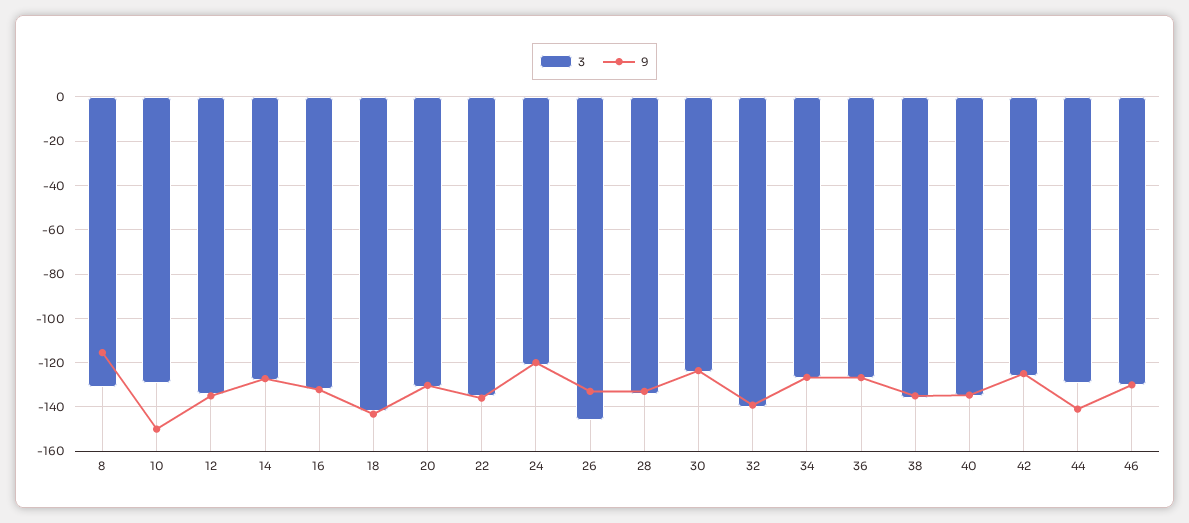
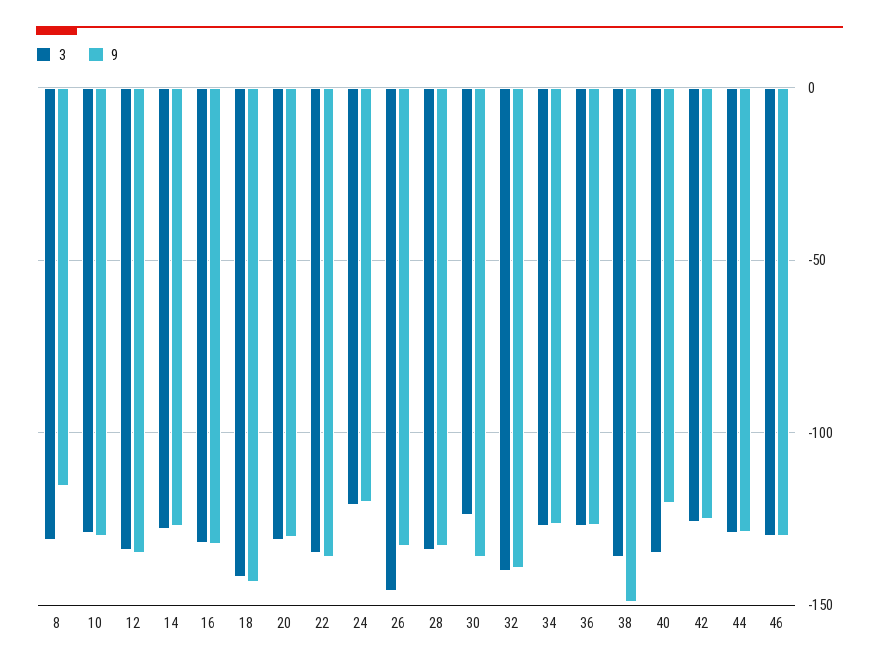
  {
    "3": {
      "8": -130,
      "10": -130,
      "12": -135,
      "14": -130,
      "16": -130,
      "18": -140,
      "20": -130,
      "22": -135,
      "24": -120,
      "26": -145,
      "28": -135,
      "30": -125,
      "32": -140,
      "34": -125,
      "36": -125,
      "38": -135,
      "40": -135,
      "42": -125,
      "44": -130,
      "46": -130
    },
    "9": {
      "8": -115,
-     "10": -150,
+     "10": -130,
      "12": -135,
      "14": -125,
      "16": -130,
      "18": -145,
      "20": -130,
      "22": -135,
      "24": -120,
      "26": -135,
      "28": -135,
-     "30": -125,
+     "30": -135,
      "32": -140,
      "34": -125,
      "36": -125,
-     "38": -135,
+     "38": -150,
-     "40": -135,
+     "40": -120,
      "42": -125,
-     "44": -140,
+     "44": -130,
      "46": -130
    }
  }

